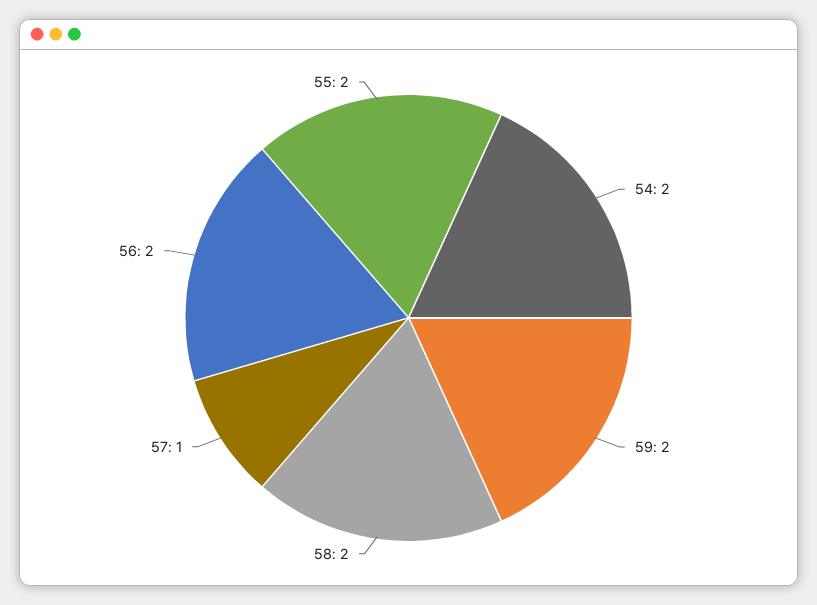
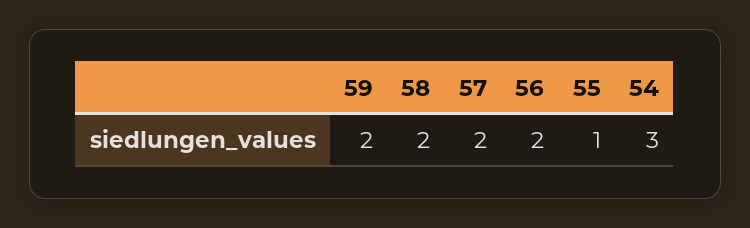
  {
-   "54": 2,
+   "54": 3,
    "59": 2,
    "58": 2,
-   "57": 1,
+   "57": 2,
    "56": 2,
-   "55": 2
+   "55": 1
  }

